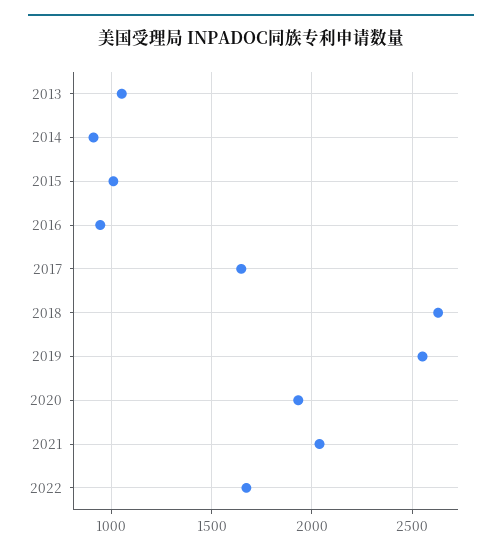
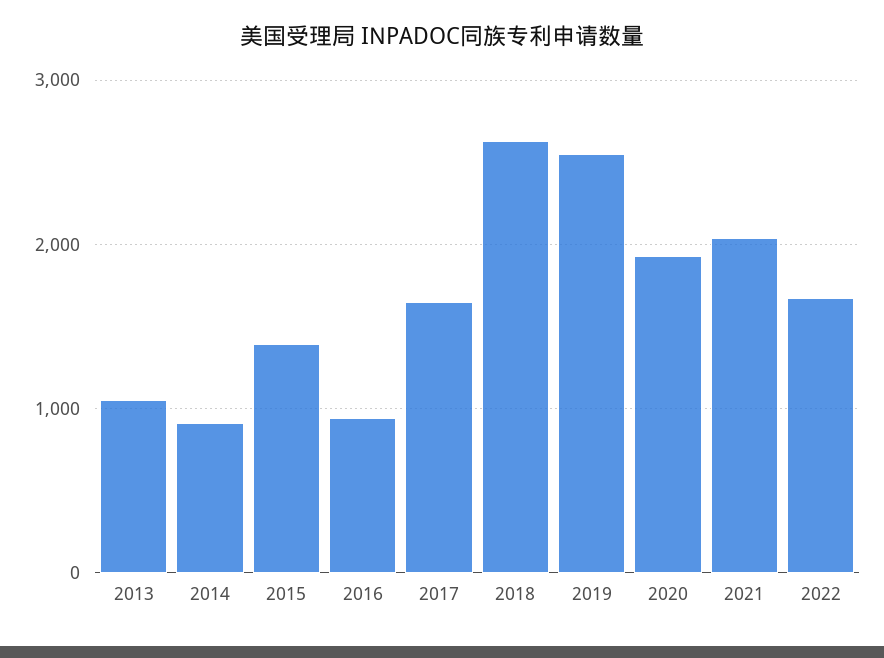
  {
    "2013": 1050,
    "2014": 900,
-   "2015": 1000,
+   "2015": 1400,
    "2016": 950,
    "2017": 1650,
    "2018": 2650,
    "2019": 2550,
    "2020": 1950,
    "2021": 2050,
    "2022": 1650
  }

